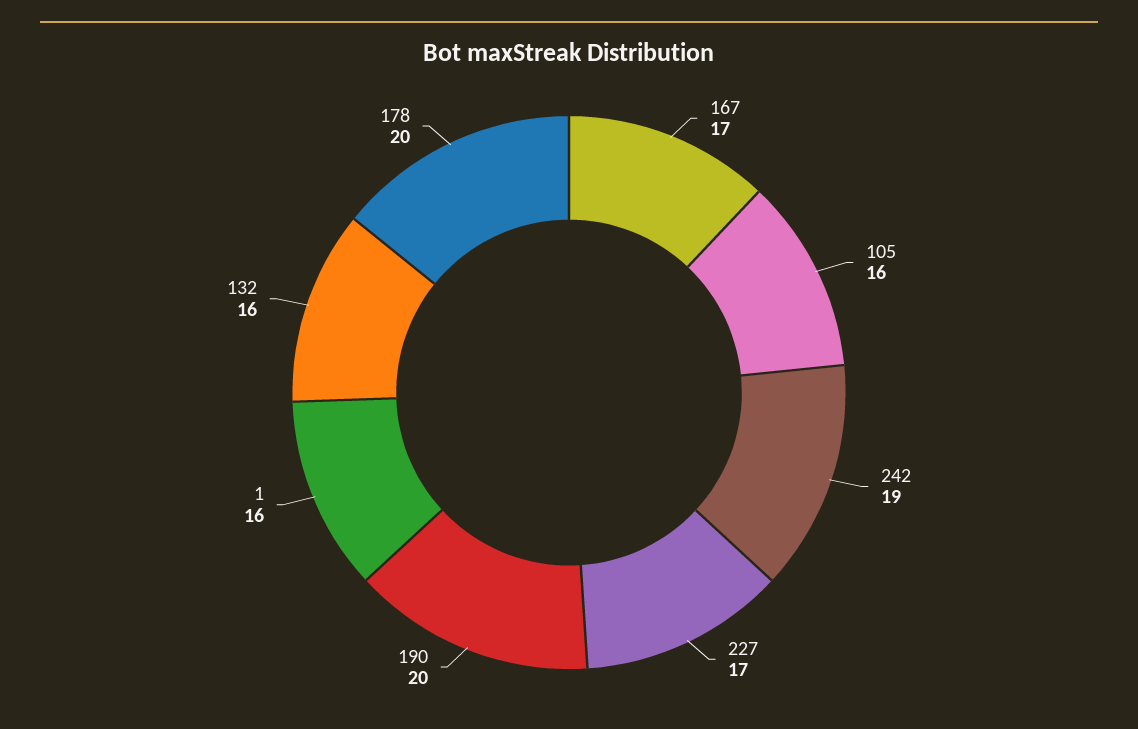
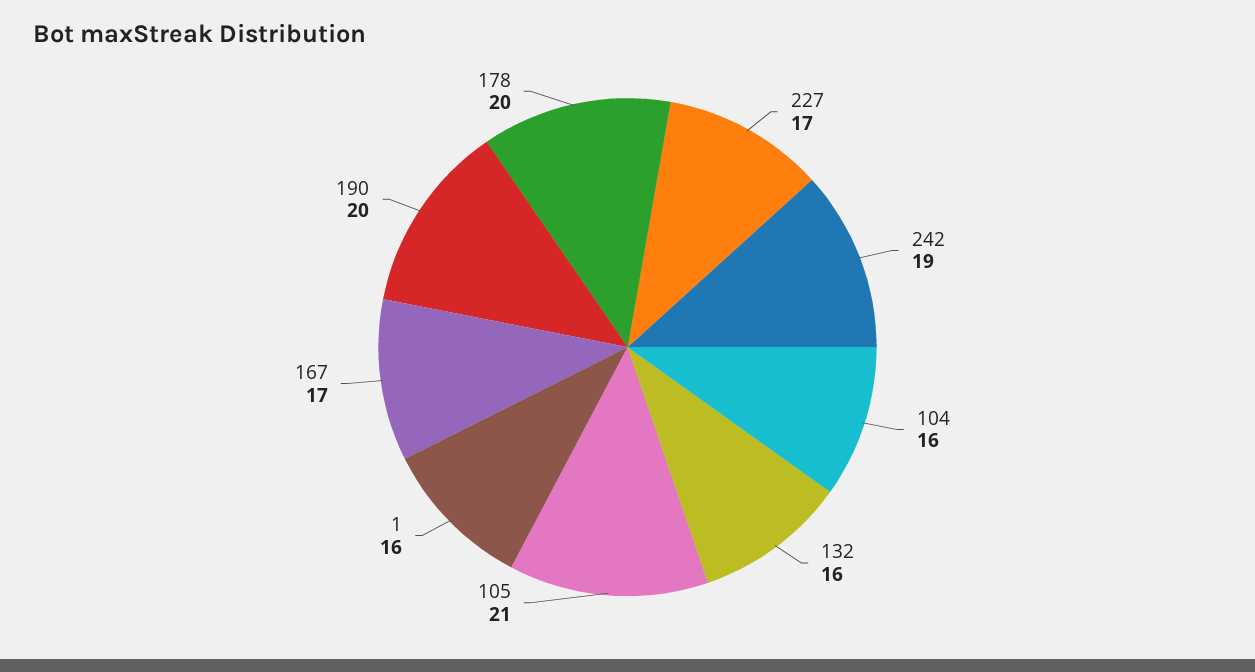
  {
    "167": 17,
-   "105": 16,
+   "105": 21,
    "242": 19,
    "227": 17,
    "190": 20,
    "1": 16,
    "132": 16,
-   "178": 20
+   "178": 20,
+   "104": 16
  }

